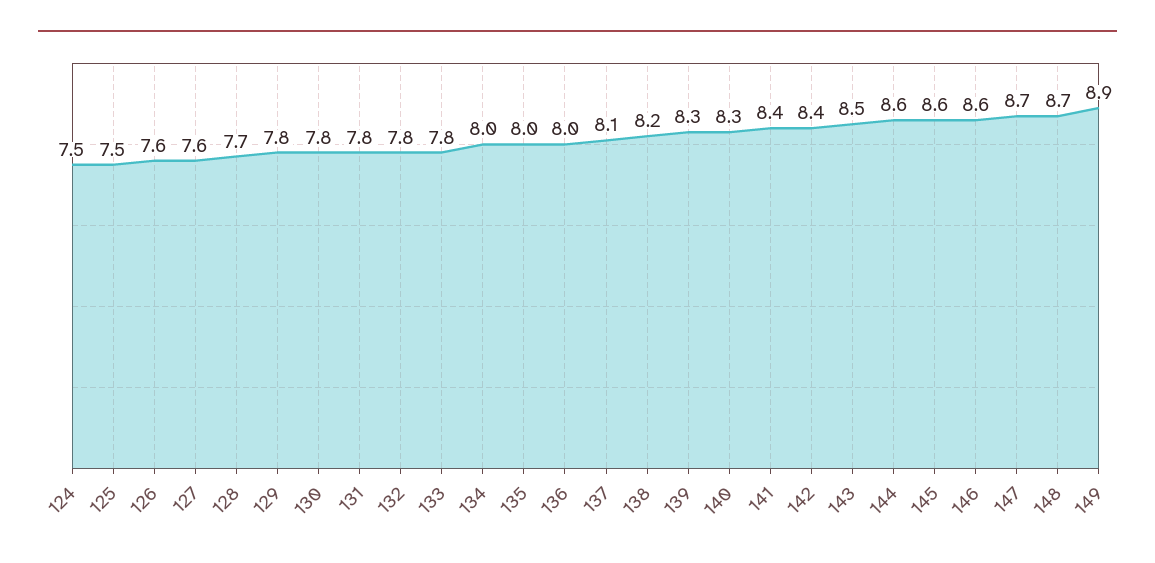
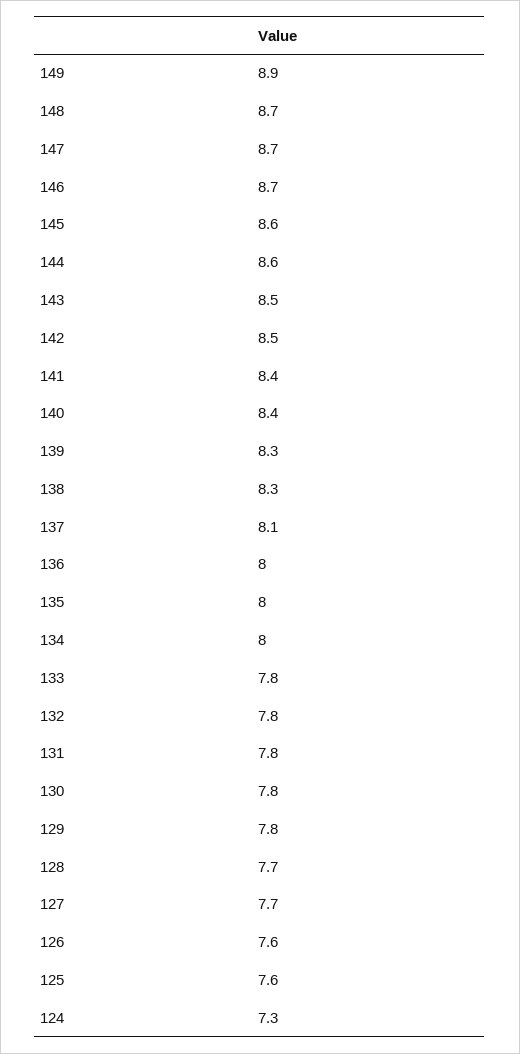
  {
-   "124": 7.5,
+   "124": 7.3,
-   "125": 7.5,
+   "125": 7.6,
    "126": 7.6,
-   "127": 7.6,
+   "127": 7.7,
    "128": 7.7,
    "129": 7.8,
    "130": 7.8,
    "131": 7.8,
    "132": 7.8,
    "133": 7.8,
    "134": 8,
    "135": 8,
    "136": 8,
    "137": 8.1,
-   "138": 8.2,
+   "138": 8.3,
    "139": 8.3,
-   "140": 8.3,
+   "140": 8.4,
    "141": 8.4,
-   "142": 8.4,
+   "142": 8.5,
    "143": 8.5,
    "144": 8.6,
    "145": 8.6,
-   "146": 8.6,
+   "146": 8.7,
    "147": 8.7,
    "148": 8.7,
    "149": 8.9
  }

